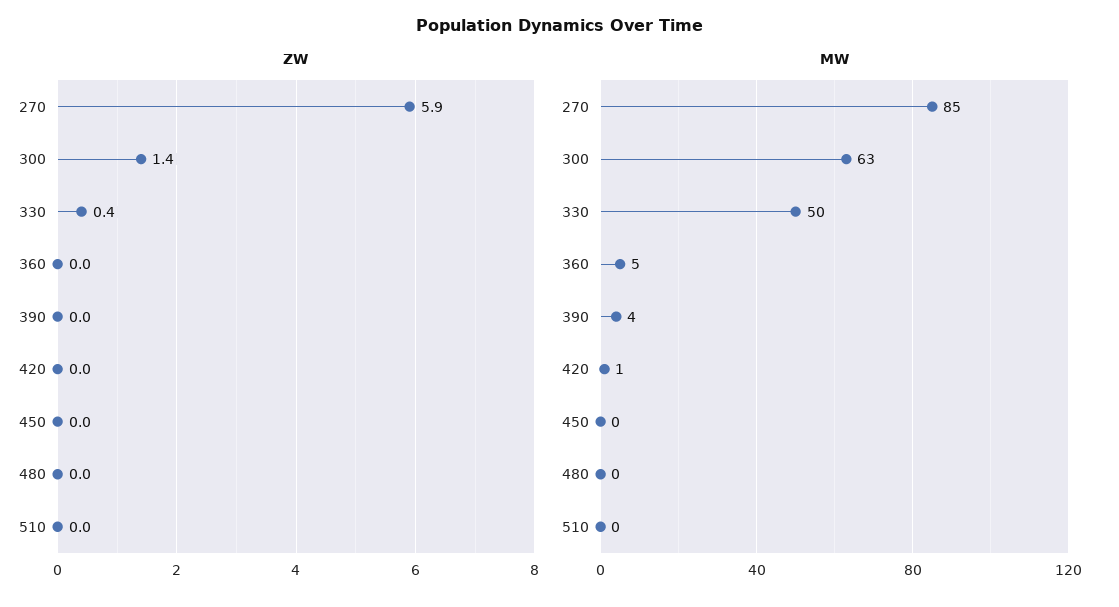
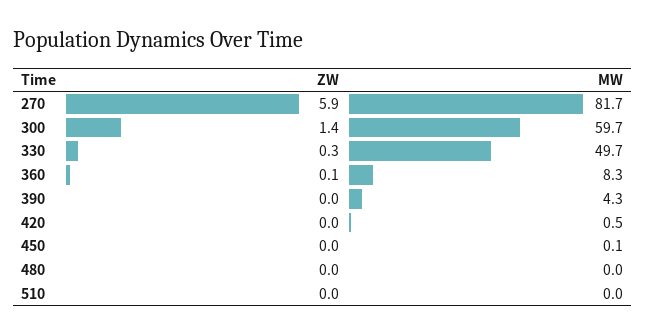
  {
    "ZW": {
      "270": 5.9,
      "300": 1.4,
-     "330": 0.4,
+     "330": 0.3,
-     "360": 0,
+     "360": 0.1,
      "390": 0,
      "420": 0,
      "450": 0,
      "480": 0,
      "510": 0
    },
    "MW": {
-     "270": 85,
+     "270": 81.7,
-     "300": 63,
+     "300": 59.7,
      "330": 49.7,
-     "360": 5,
+     "360": 8.3,
      "390": 4.3,
      "420": 0.5,
      "450": 0.1,
      "480": 0,
      "510": 0
    }
  }

